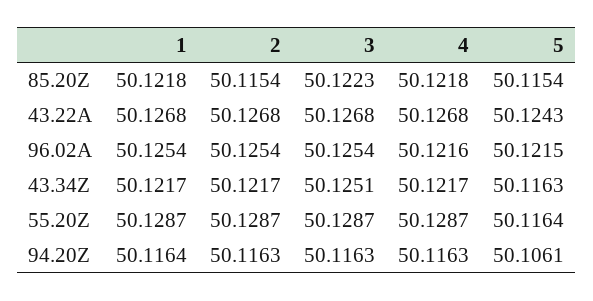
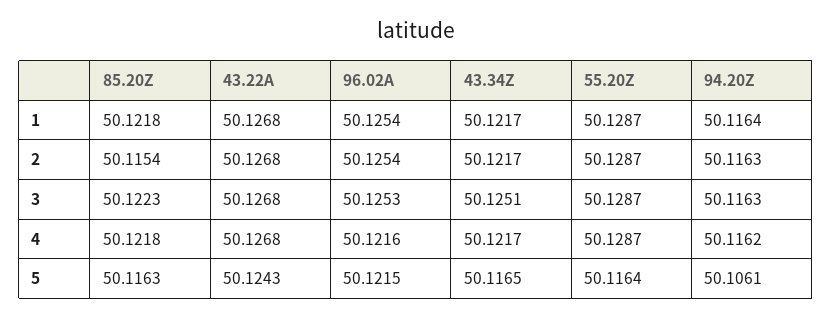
  {
    "1": {
      "85.20Z": 50.1218,
      "43.22A": 50.1268,
      "96.02A": 50.1254,
      "43.34Z": 50.1217,
      "55.20Z": 50.1287,
      "94.20Z": 50.1164
    },
    "2": {
      "85.20Z": 50.1154,
      "43.22A": 50.1268,
      "96.02A": 50.1254,
      "43.34Z": 50.1217,
      "55.20Z": 50.1287,
      "94.20Z": 50.1163
    },
    "3": {
      "85.20Z": 50.1223,
      "43.22A": 50.1268,
-     "96.02A": 50.1254,
+     "96.02A": 50.1253,
      "43.34Z": 50.1251,
      "55.20Z": 50.1287,
      "94.20Z": 50.1163
    },
    "4": {
      "85.20Z": 50.1218,
      "43.22A": 50.1268,
      "96.02A": 50.1216,
      "43.34Z": 50.1217,
      "55.20Z": 50.1287,
-     "94.20Z": 50.1163
+     "94.20Z": 50.1162
    },
    "5": {
-     "85.20Z": 50.1154,
+     "85.20Z": 50.1163,
      "43.22A": 50.1243,
      "96.02A": 50.1215,
-     "43.34Z": 50.1163,
+     "43.34Z": 50.1165,
      "55.20Z": 50.1164,
      "94.20Z": 50.1061
    }
  }

